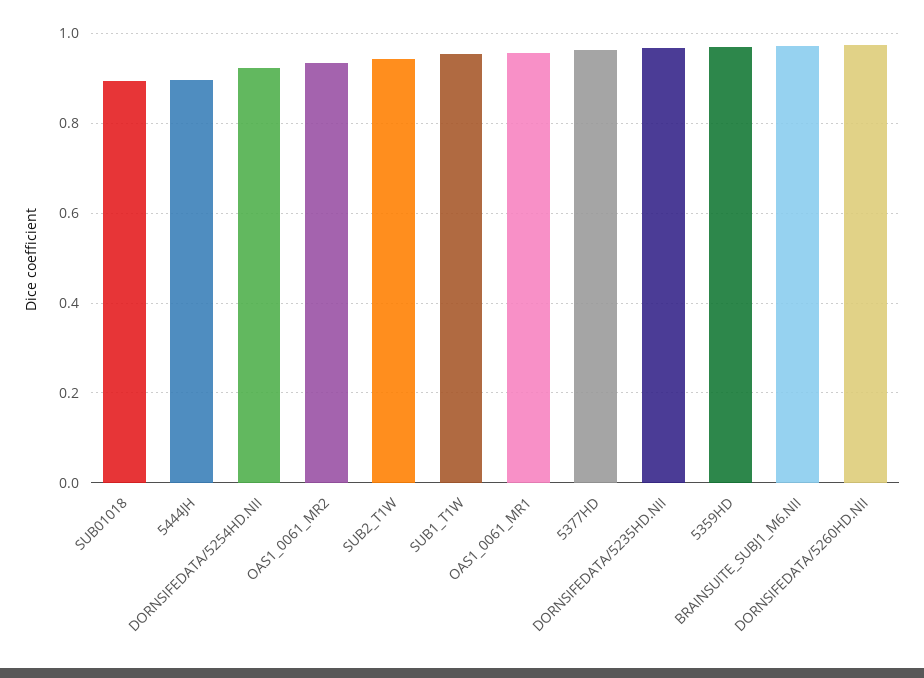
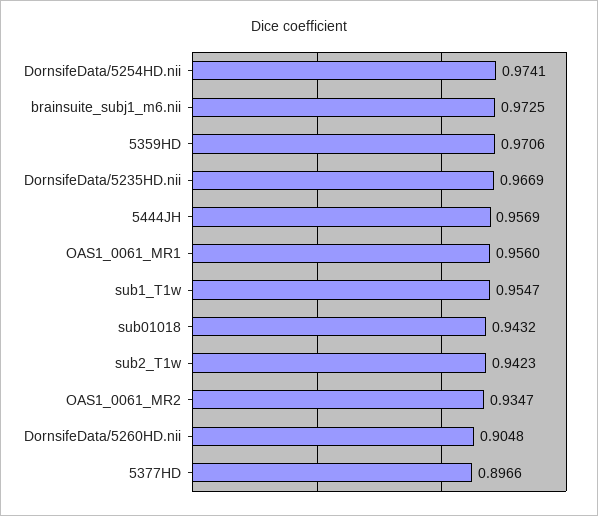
  {
-   "SUB01018": 0.9,
+   "SUB01018": 0.9432,
-   "5444JH": 0.9,
+   "5444JH": 0.9569,
-   "DORNSIFEDATA/5254HD.NII": 0.92,
+   "DORNSIFEDATA/5254HD.NII": 0.9741,
    "OAS1_0061_MR2": 0.9347,
    "SUB2_T1W": 0.9423,
    "SUB1_T1W": 0.9547,
    "OAS1_0061_MR1": 0.956,
-   "5377HD": 0.96,
+   "5377HD": 0.8966,
    "DORNSIFEDATA/5235HD.NII": 0.9669,
    "5359HD": 0.9706,
    "BRAINSUITE_SUBJ1_M6.NII": 0.9725,
-   "DORNSIFEDATA/5260HD.NII": 0.98
+   "DORNSIFEDATA/5260HD.NII": 0.9048
  }

